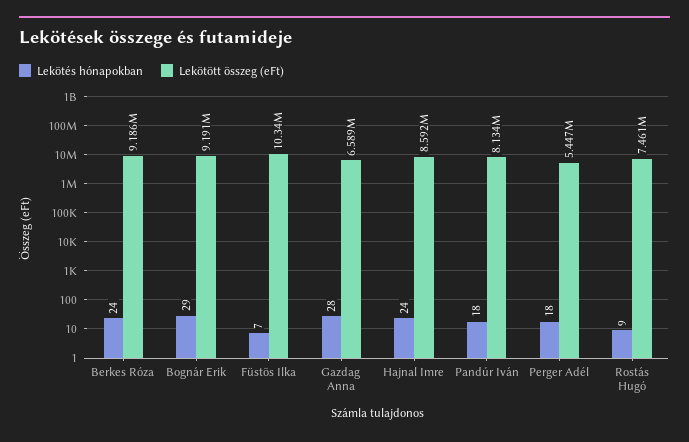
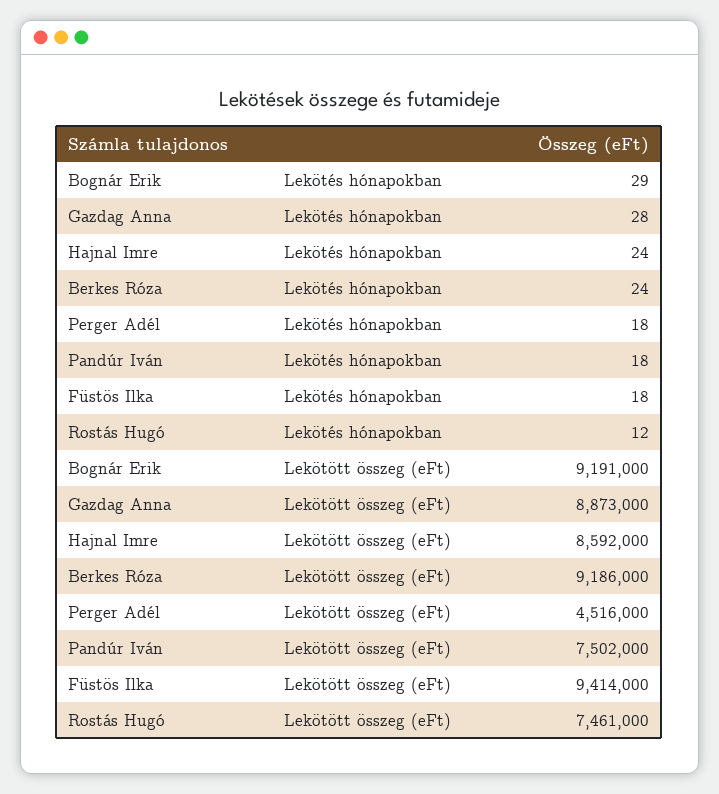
  {
    "Lekötés hónapokban": {
      "Berkes Róza": 24,
      "Bognár Erik": 29,
-     "Füstös Ilka": 7,
+     "Füstös Ilka": 18,
      "Gazdag Anna": 28,
      "Hajnal Imre": 24,
      "Pandúr Iván": 18,
      "Perger Adél": 18,
-     "Rostás Hugó": 9
+     "Rostás Hugó": 12
    },
    "Lekötött összeg (eFt)": {
      "Berkes Róza": 9186000,
      "Bognár Erik": 9191000,
-     "Füstös Ilka": 10340000,
+     "Füstös Ilka": 9414000,
-     "Gazdag Anna": 6589000,
+     "Gazdag Anna": 8873000,
      "Hajnal Imre": 8592000,
-     "Pandúr Iván": 8134000,
+     "Pandúr Iván": 7502000,
-     "Perger Adél": 5447000,
+     "Perger Adél": 4516000,
      "Rostás Hugó": 7461000
    }
  }

